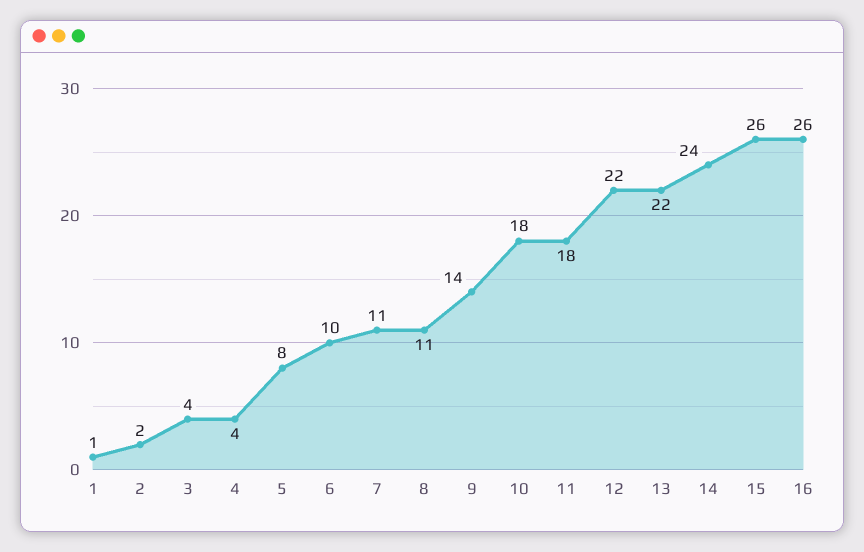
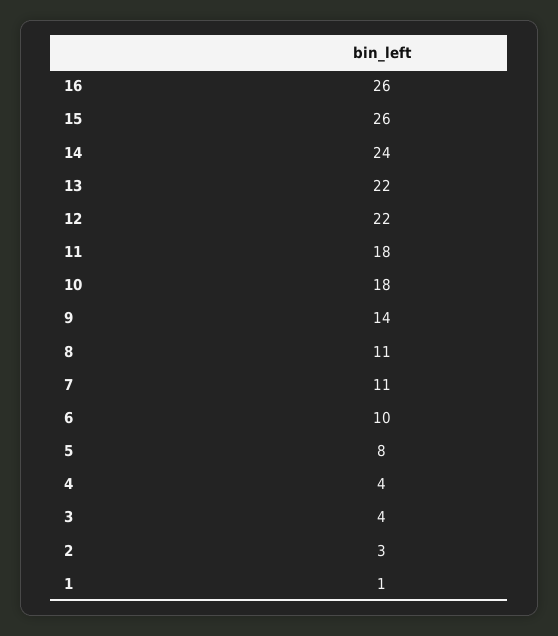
  {
    "1": 1,
-   "2": 2,
+   "2": 3,
    "3": 4,
    "4": 4,
    "5": 8,
    "6": 10,
    "7": 11,
    "8": 11,
    "9": 14,
    "10": 18,
    "11": 18,
    "12": 22,
    "13": 22,
    "14": 24,
    "15": 26,
    "16": 26
  }

